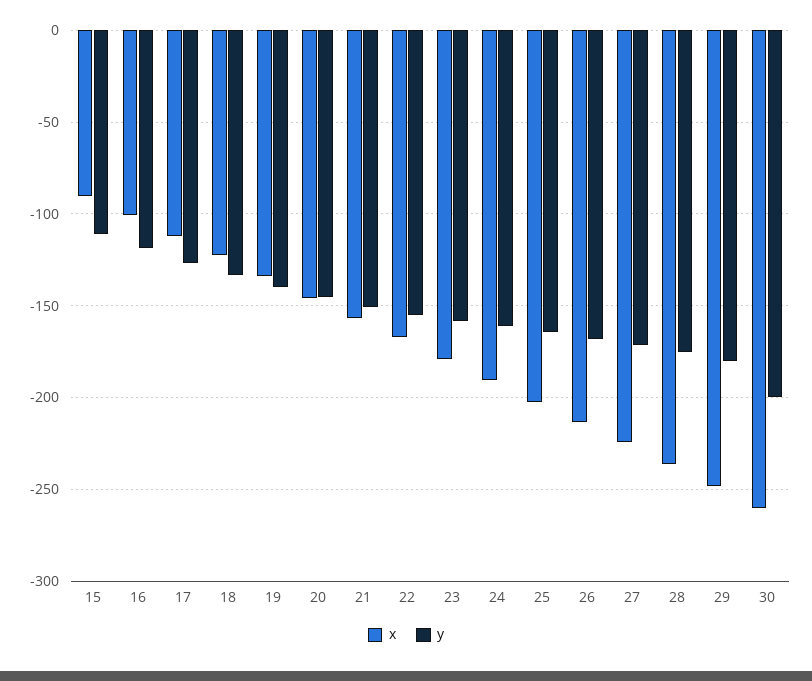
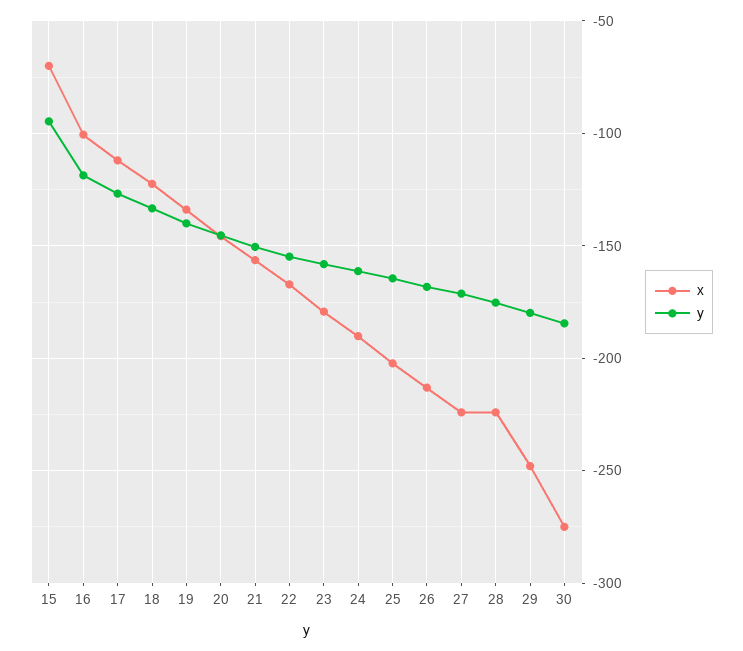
  {
    "x": {
-     "15": -90,
+     "15": -70,
      "16": -100,
      "17": -110,
      "18": -125,
      "19": -135,
      "20": -145,
      "21": -155,
      "22": -165,
      "23": -180,
      "24": -190,
      "25": -200,
      "26": -215,
      "27": -225,
-     "28": -235,
+     "28": -225,
      "29": -250,
-     "30": -260
+     "30": -275
    },
    "y": {
-     "15": -110,
+     "15": -95,
      "16": -120,
      "17": -125,
      "18": -135,
      "19": -140,
      "20": -145,
      "21": -150,
      "22": -155,
      "23": -160,
      "24": -160,
      "25": -165,
      "26": -170,
      "27": -170,
      "28": -175,
      "29": -180,
-     "30": -200
+     "30": -185
    }
  }

